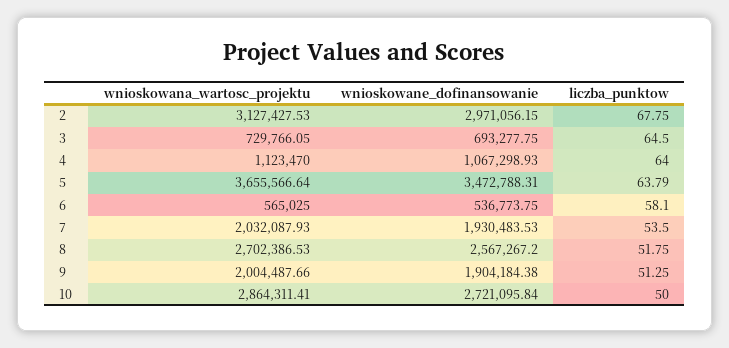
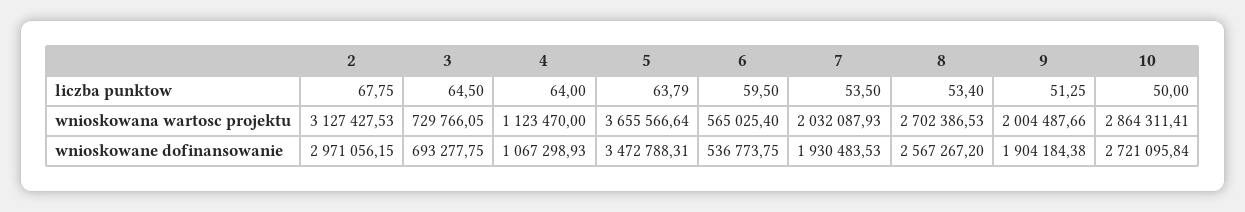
  {
    "wnioskowana_wartosc_projektu": {
      "2": 3127427.53,
      "3": 729766.05,
      "4": 1123470,
      "5": 3655566.64,
-     "6": 565025,
+     "6": 565025.4,
      "7": 2032087.93,
      "8": 2702386.53,
      "9": 2004487.66,
      "10": 2864311.41
    },
    "wnioskowane_dofinansowanie": {
      "2": 2971056.15,
      "3": 693277.75,
      "4": 1067298.93,
      "5": 3472788.31,
      "6": 536773.75,
      "7": 1930483.53,
      "8": 2567267.2,
      "9": 1904184.38,
      "10": 2721095.84
    },
    "liczba_punktow": {
      "2": 67.75,
      "3": 64.5,
      "4": 64,
      "5": 63.79,
-     "6": 58.1,
+     "6": 59.5,
      "7": 53.5,
-     "8": 51.75,
+     "8": 53.4,
      "9": 51.25,
      "10": 50
    }
  }

